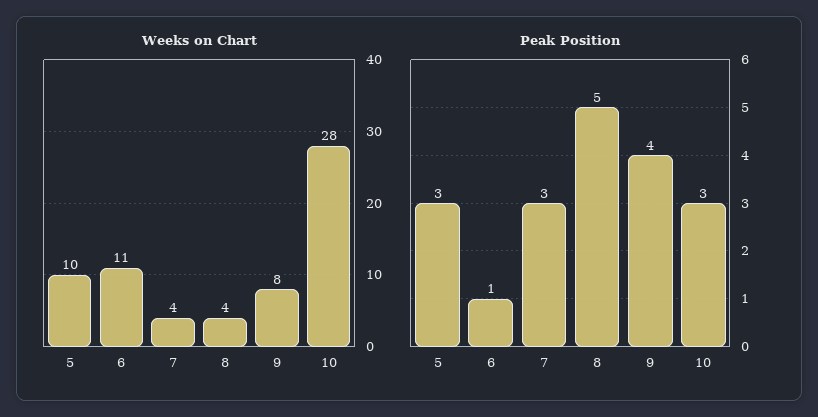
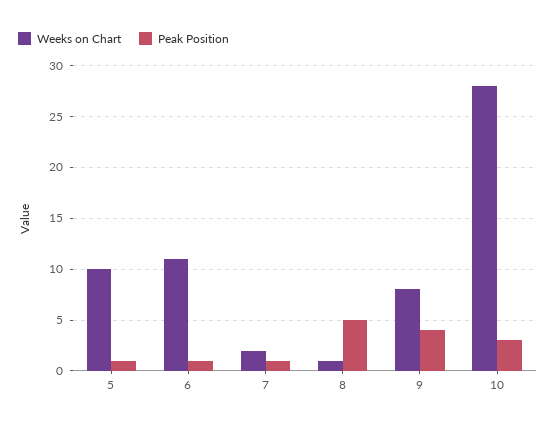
  {
    "Weeks on Chart": {
      "5": 10,
      "6": 11,
-     "7": 4,
+     "7": 2,
-     "8": 4,
+     "8": 1,
      "9": 8,
      "10": 28
    },
    "Peak Position": {
-     "5": 3,
+     "5": 1,
      "6": 1,
-     "7": 3,
+     "7": 1,
      "8": 5,
      "9": 4,
      "10": 3
    }
  }

